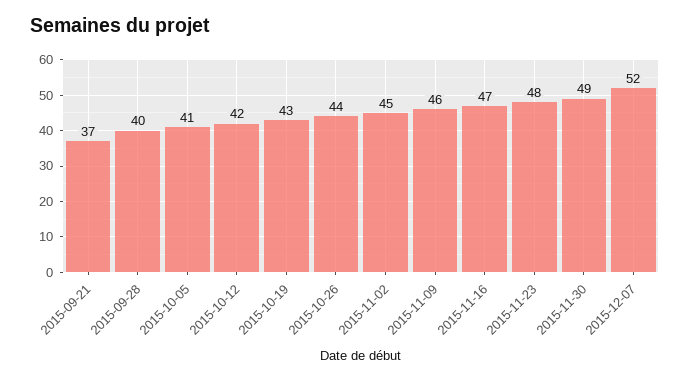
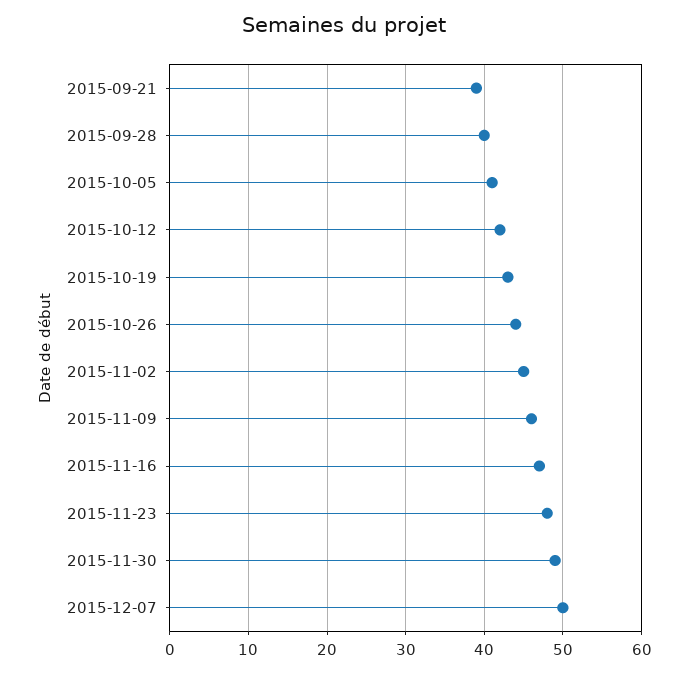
  {
-   "2015-09-21": 37,
+   "2015-09-21": 39,
    "2015-09-28": 40,
    "2015-10-05": 41,
    "2015-10-12": 42,
    "2015-10-19": 43,
    "2015-10-26": 44,
    "2015-11-02": 45,
    "2015-11-09": 46,
    "2015-11-16": 47,
    "2015-11-23": 48,
    "2015-11-30": 49,
-   "2015-12-07": 52
+   "2015-12-07": 50
  }

